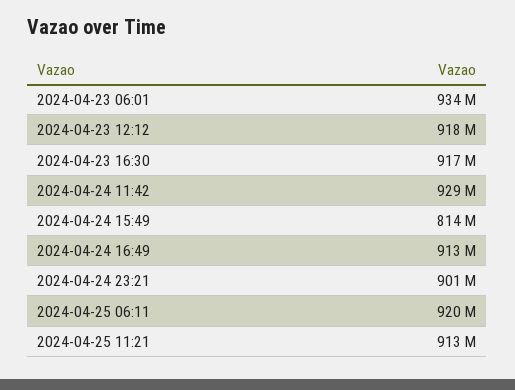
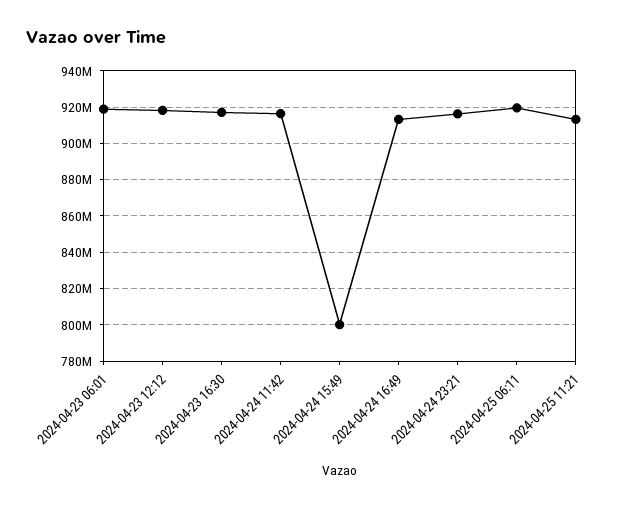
  {
-   "2024-04-23 06:01": 934000000,
+   "2024-04-23 06:01": 920000000,
    "2024-04-23 12:12": 918000000,
    "2024-04-23 16:30": 917000000,
-   "2024-04-24 11:42": 929000000,
+   "2024-04-24 11:42": 915000000,
-   "2024-04-24 15:49": 814000000,
+   "2024-04-24 15:49": 800000000,
    "2024-04-24 16:49": 913000000,
-   "2024-04-24 23:21": 901000000,
+   "2024-04-24 23:21": 915000000,
    "2024-04-25 06:11": 920000000,
    "2024-04-25 11:21": 913000000
  }

